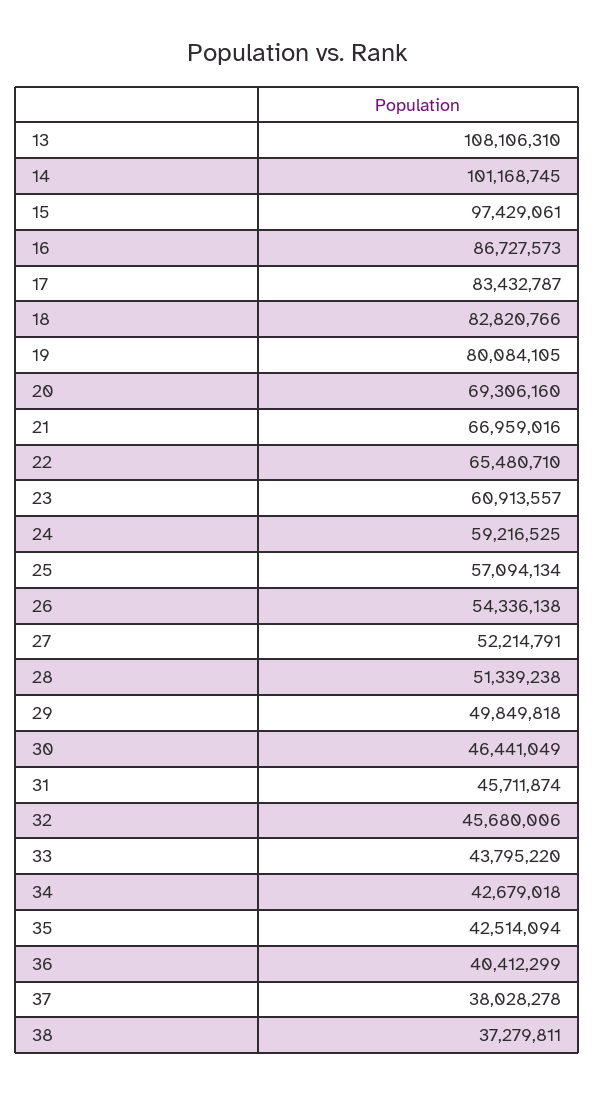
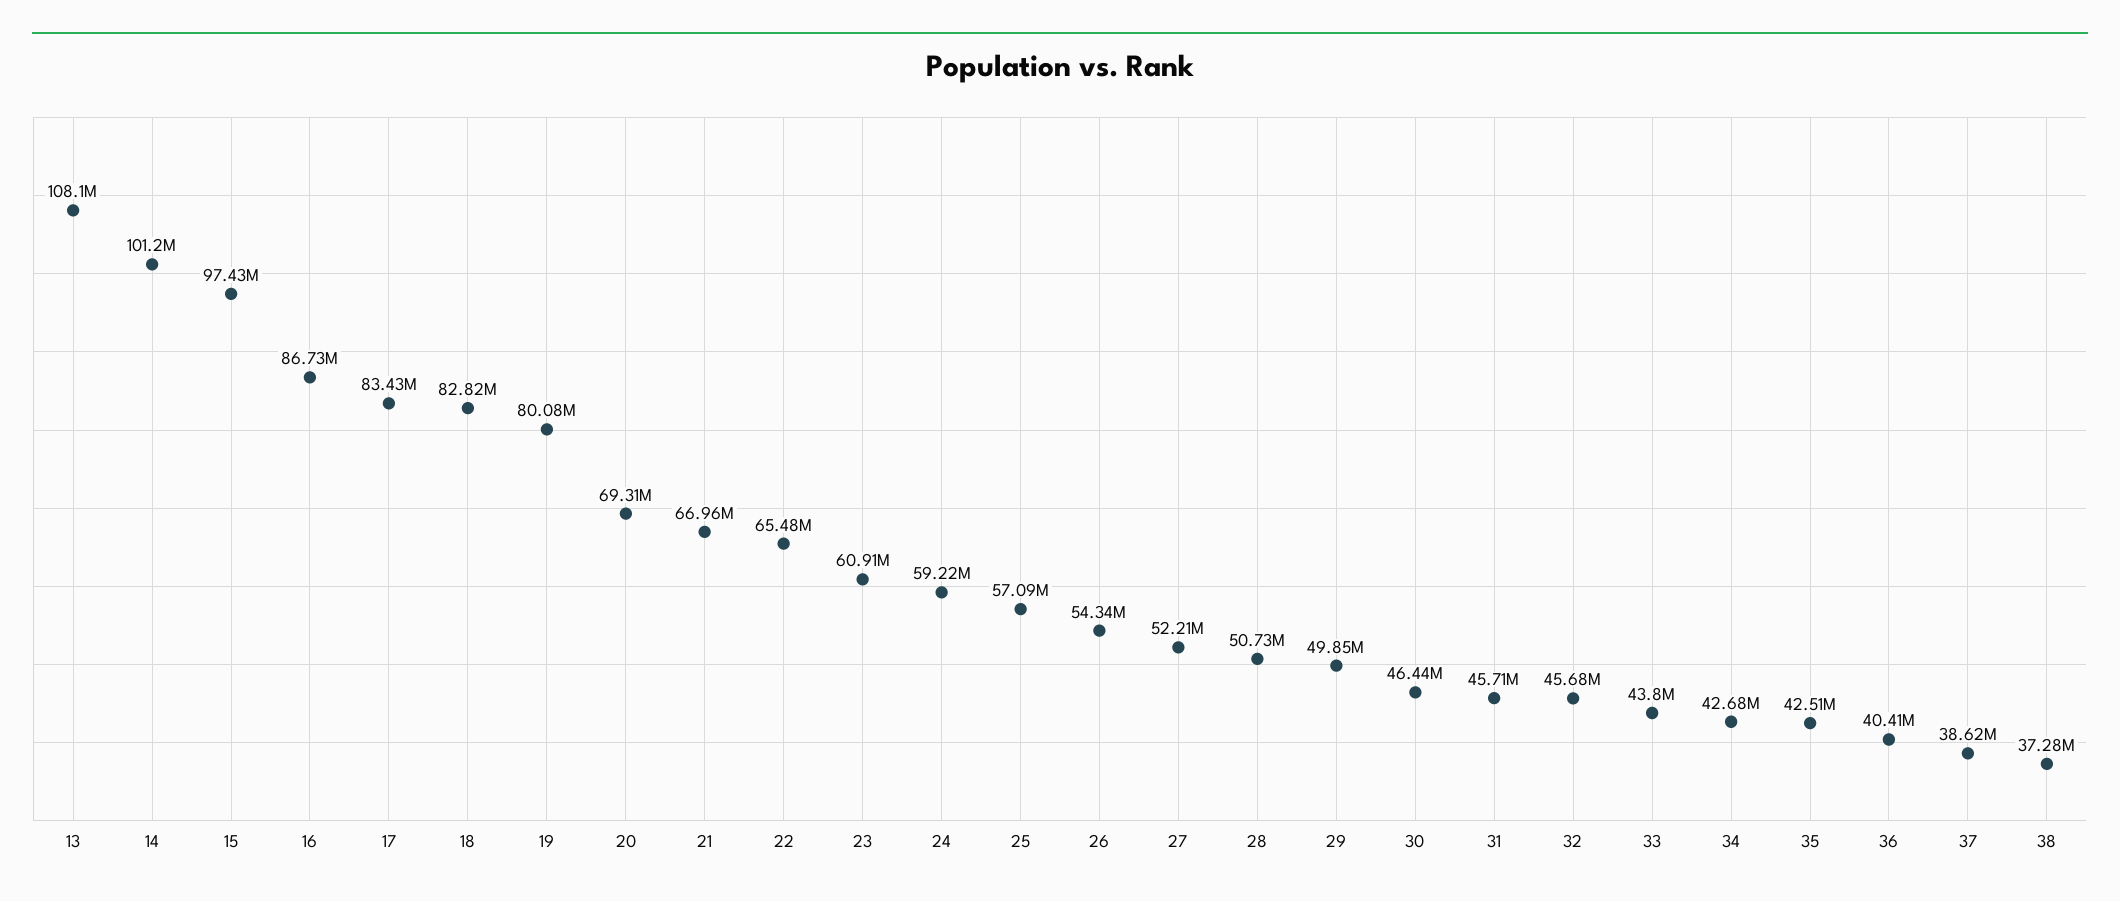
  {
    "13": 108106310,
    "14": 101168745,
    "15": 97429061,
    "16": 86727573,
    "17": 83432787,
    "18": 82820766,
    "19": 80084105,
    "20": 69306160,
    "21": 66959016,
    "22": 65480710,
    "23": 60913557,
    "24": 59216525,
    "25": 57094134,
    "26": 54336138,
    "27": 52214791,
-   "28": 51339238,
+   "28": 50730000,
    "29": 49849818,
    "30": 46441049,
    "31": 45711874,
    "32": 45680006,
    "33": 43795220,
    "34": 42679018,
    "35": 42514094,
    "36": 40412299,
-   "37": 38028278,
+   "37": 38620000,
    "38": 37279811
  }

